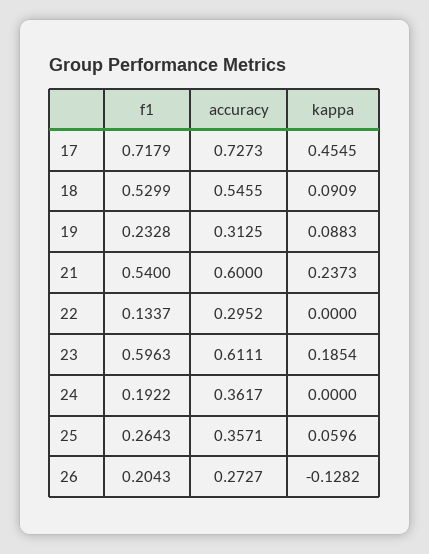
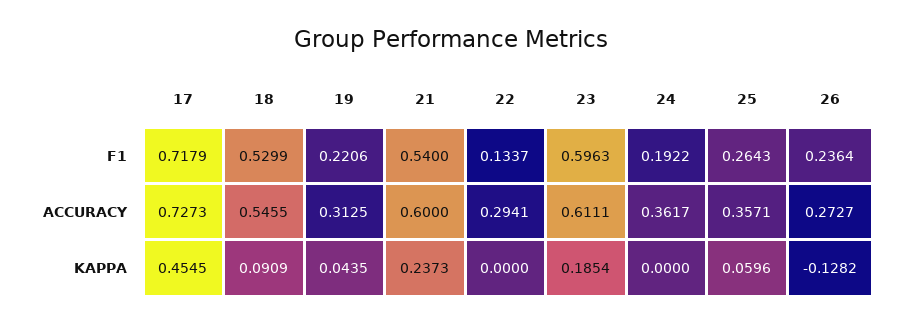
  {
    "f1": {
      "17": 0.7179,
      "18": 0.5299,
-     "19": 0.2328,
+     "19": 0.2206,
      "21": 0.54,
      "22": 0.1337,
      "23": 0.5963,
      "24": 0.1922,
      "25": 0.2643,
-     "26": 0.2043
+     "26": 0.2364
    },
    "accuracy": {
      "17": 0.7273,
      "18": 0.5455,
      "19": 0.3125,
      "21": 0.6,
-     "22": 0.2952,
+     "22": 0.2941,
      "23": 0.6111,
      "24": 0.3617,
      "25": 0.3571,
      "26": 0.2727
    },
    "kappa": {
      "17": 0.4545,
      "18": 0.0909,
-     "19": 0.0883,
+     "19": 0.0435,
      "21": 0.2373,
      "22": 0,
      "23": 0.1854,
      "24": 0,
      "25": 0.0596,
      "26": -0.1282
    }
  }

